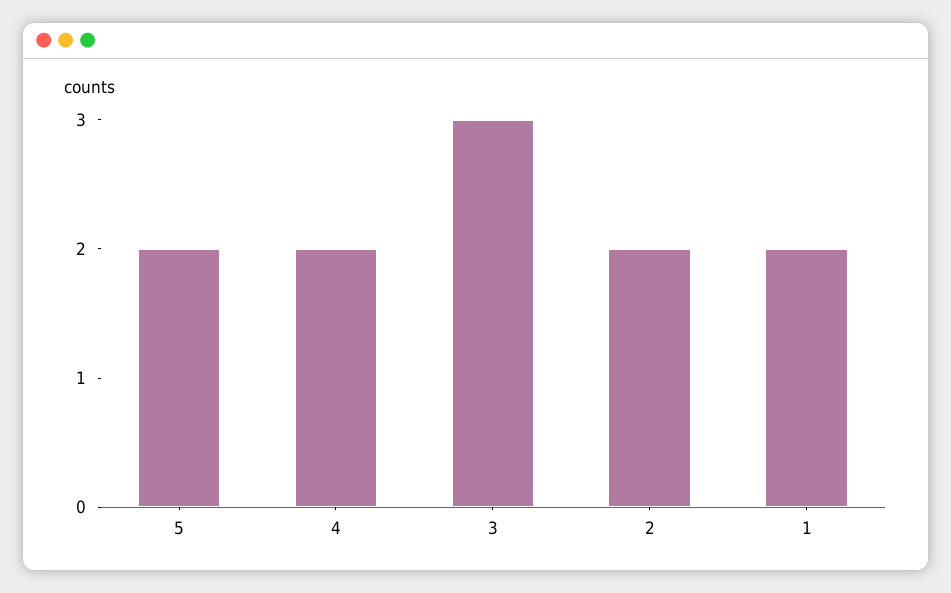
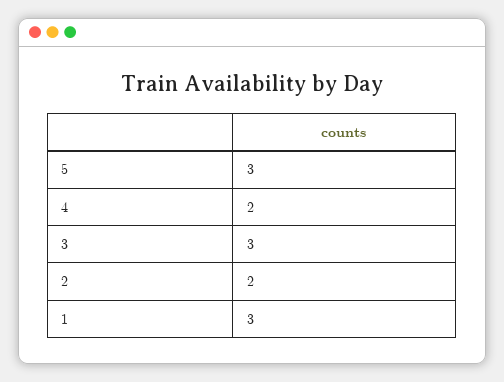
  {
-   "5": 2,
+   "5": 3,
    "4": 2,
    "3": 3,
    "2": 2,
-   "1": 2
+   "1": 3
  }

